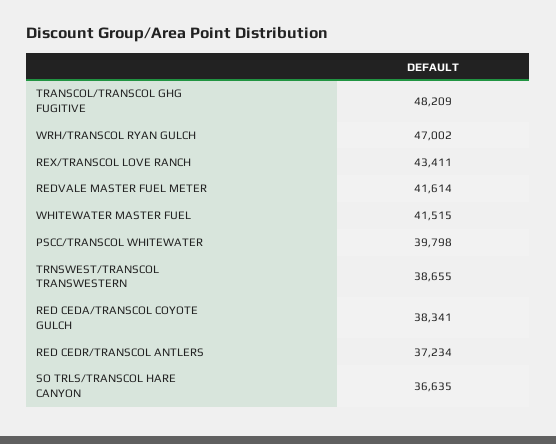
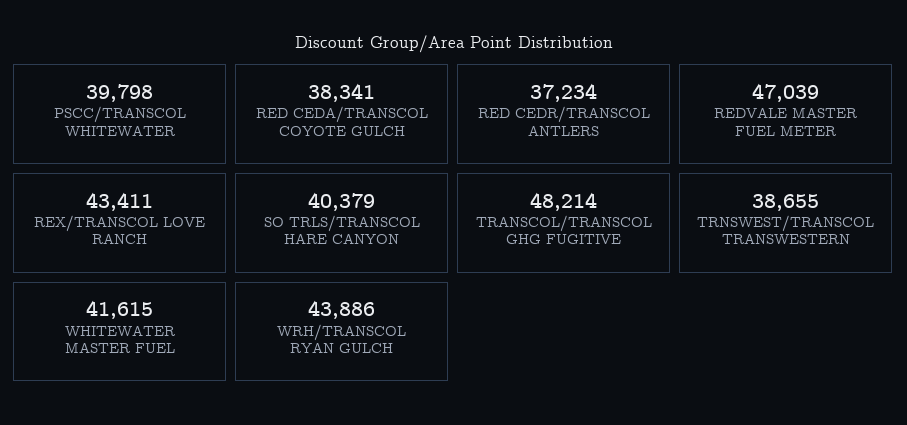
  {
-   "TRANSCOL/TRANSCOL GHG FUGITIVE": 48209,
+   "TRANSCOL/TRANSCOL GHG FUGITIVE": 48214,
-   "WRH/TRANSCOL RYAN GULCH": 47002,
+   "WRH/TRANSCOL RYAN GULCH": 43886,
    "REX/TRANSCOL LOVE RANCH": 43411,
-   "REDVALE MASTER FUEL METER": 41614,
+   "REDVALE MASTER FUEL METER": 47039,
-   "WHITEWATER MASTER FUEL": 41515,
+   "WHITEWATER MASTER FUEL": 41615,
    "PSCC/TRANSCOL WHITEWATER": 39798,
    "TRNSWEST/TRANSCOL TRANSWESTERN": 38655,
    "RED CEDA/TRANSCOL COYOTE GULCH": 38341,
    "RED CEDR/TRANSCOL ANTLERS": 37234,
-   "SO TRLS/TRANSCOL HARE CANYON": 36635
+   "SO TRLS/TRANSCOL HARE CANYON": 40379
  }

